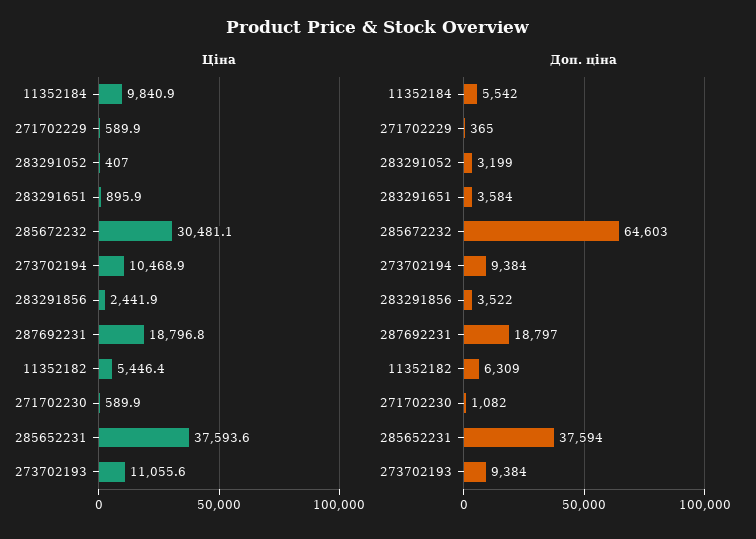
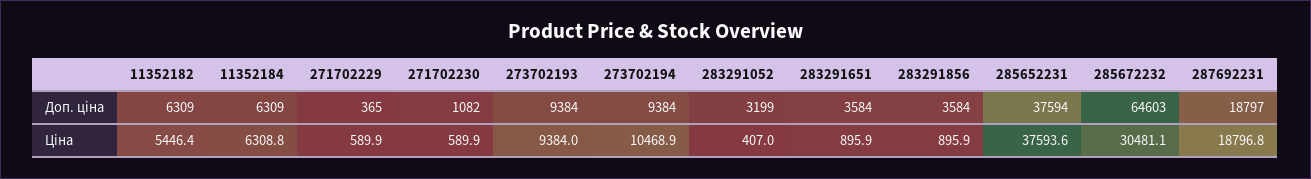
  {
    "Ціна": {
-     "11352184": 9840.9,
+     "11352184": 6308.8,
      "271702229": 589.9,
      "283291052": 407,
      "283291651": 895.9,
      "285672232": 30481.1,
      "273702194": 10468.9,
-     "283291856": 2441.9,
+     "283291856": 895.9,
      "287692231": 18796.8,
      "11352182": 5446.4,
      "271702230": 589.9,
      "285652231": 37593.6,
-     "273702193": 11055.6
+     "273702193": 9384
    },
    "Доп. ціна": {
-     "11352184": 5542,
+     "11352184": 6309,
      "271702229": 365,
      "283291052": 3199,
      "283291651": 3584,
      "285672232": 64603,
      "273702194": 9384,
-     "283291856": 3522,
+     "283291856": 3584,
      "287692231": 18797,
      "11352182": 6309,
      "271702230": 1082,
      "285652231": 37594,
      "273702193": 9384
    }
  }

